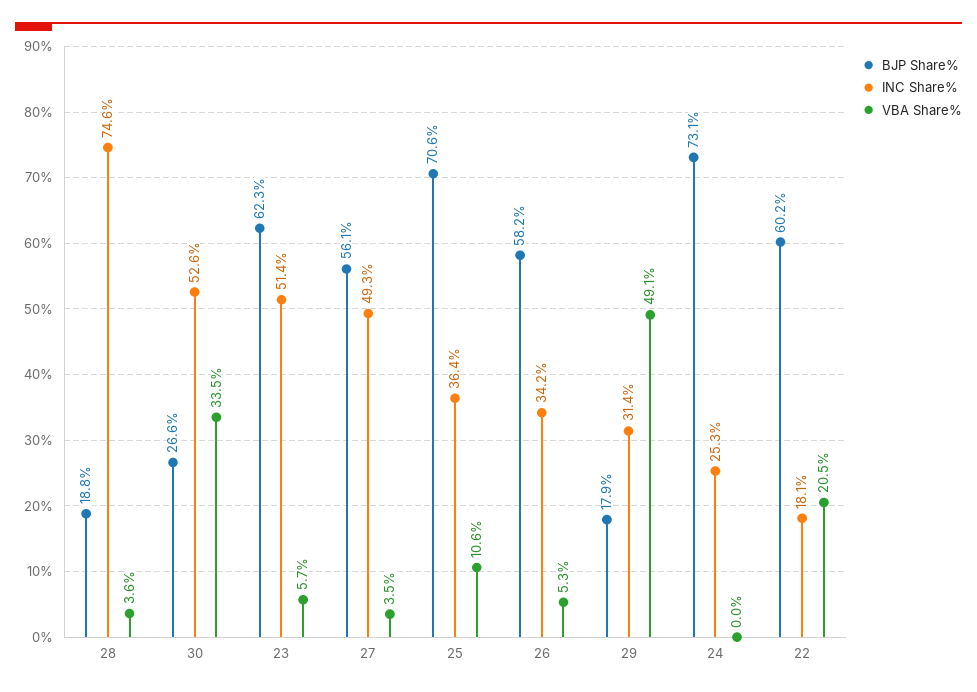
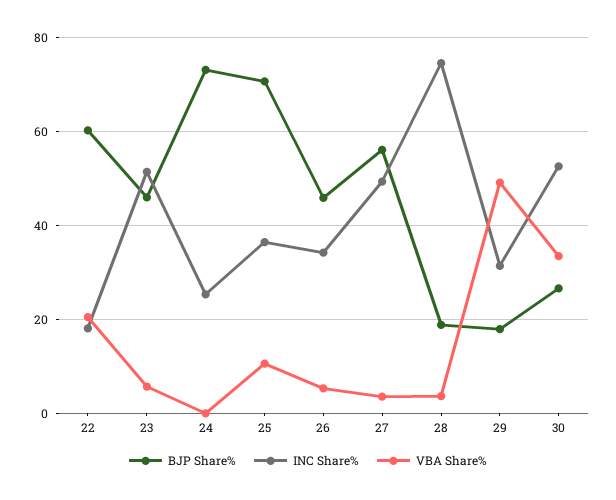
  {
    "BJP Share%": {
      "28": 18.8,
      "30": 26.6,
-     "23": 62.3,
+     "23": 46,
      "27": 56.1,
      "25": 70.6,
-     "26": 58.2,
+     "26": 46,
      "29": 17.9,
      "24": 73.1,
      "22": 60.2
    },
    "INC Share%": {
      "28": 74.6,
      "30": 52.6,
      "23": 51.4,
      "27": 49.3,
      "25": 36.4,
      "26": 34.2,
      "29": 31.4,
      "24": 25.3,
      "22": 18.1
    },
    "VBA Share%": {
      "28": 3.6,
      "30": 33.5,
      "23": 5.7,
      "27": 3.5,
      "25": 10.6,
      "26": 5.3,
      "29": 49.1,
      "24": 0,
      "22": 20.5
    }
  }

